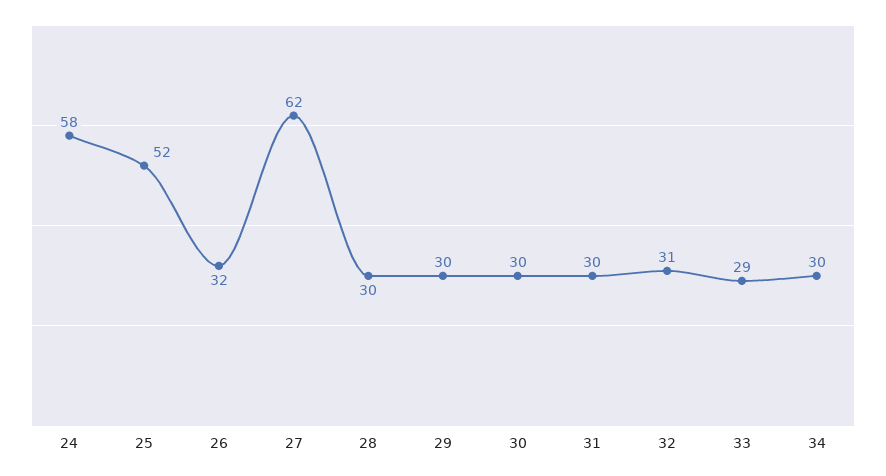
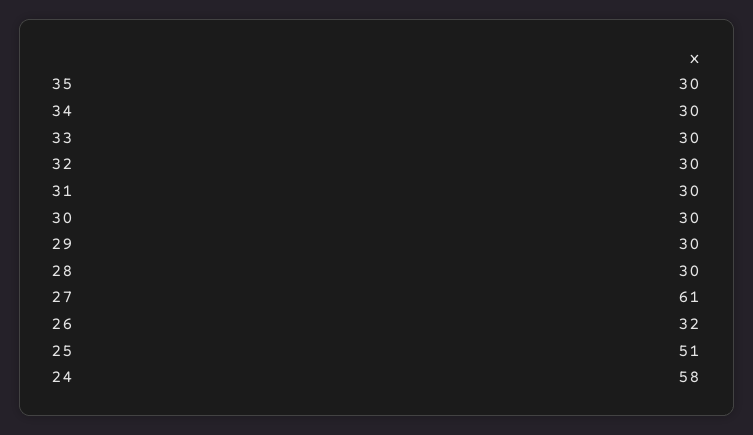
  {
    "24": 58,
-   "25": 52,
+   "25": 51,
    "26": 32,
-   "27": 62,
+   "27": 61,
    "28": 30,
    "29": 30,
    "30": 30,
    "31": 30,
-   "32": 31,
+   "32": 30,
-   "33": 29,
+   "33": 30,
-   "34": 30
+   "34": 30,
+   "35": 30
  }

